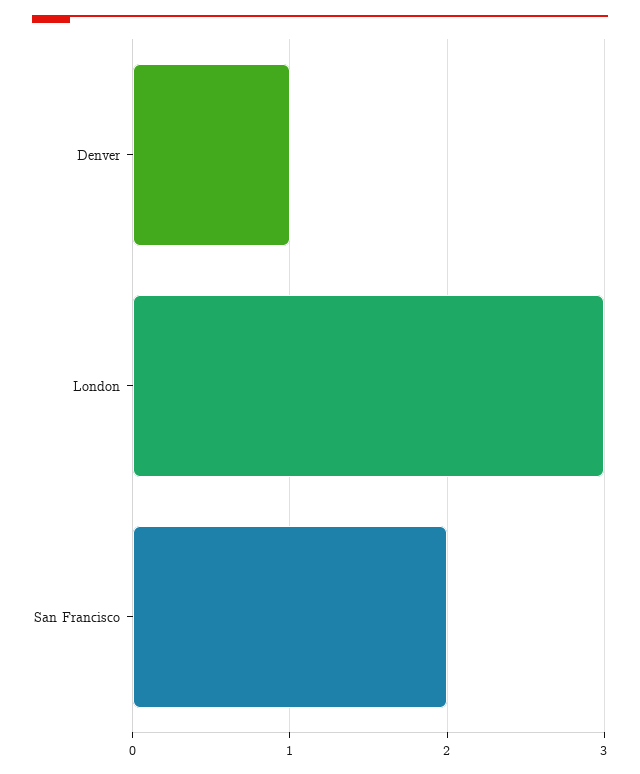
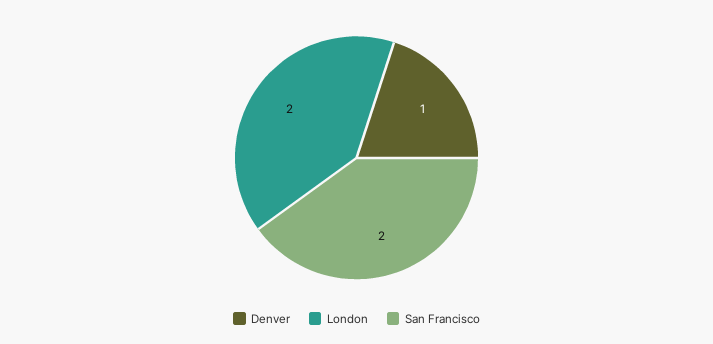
  {
    "Denver": 1,
-   "London": 3,
+   "London": 2,
    "San Francisco": 2
  }

